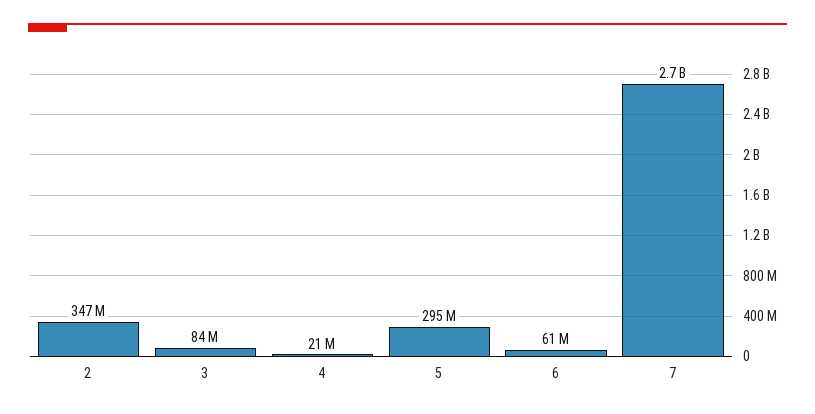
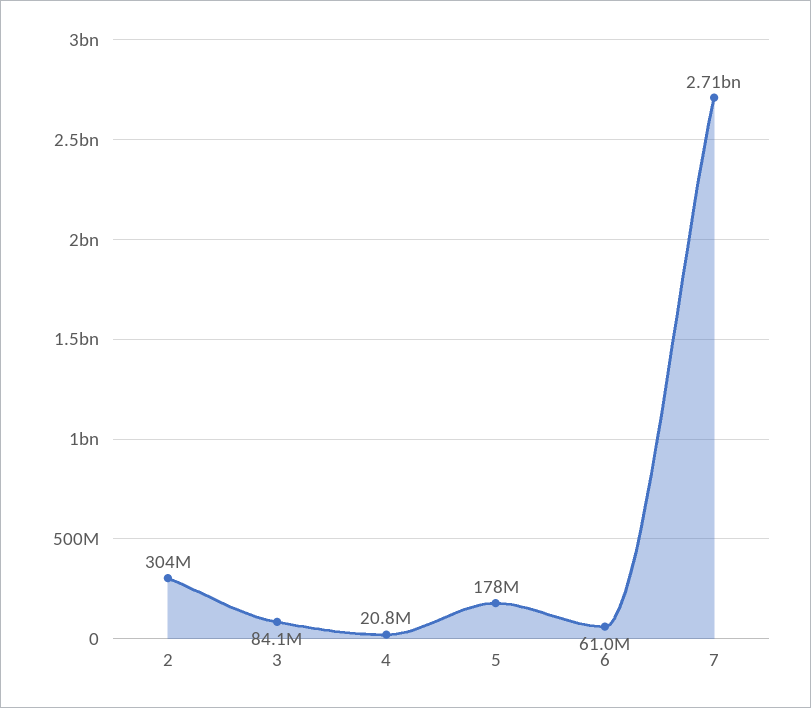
  {
-   "2": 347000000,
+   "2": 304000000,
    "3": 84100000,
    "4": 20800000,
-   "5": 295000000,
+   "5": 178000000,
    "6": 61000000,
    "7": 2710000000
  }

